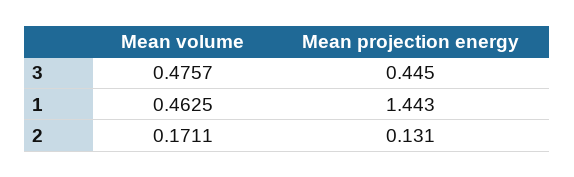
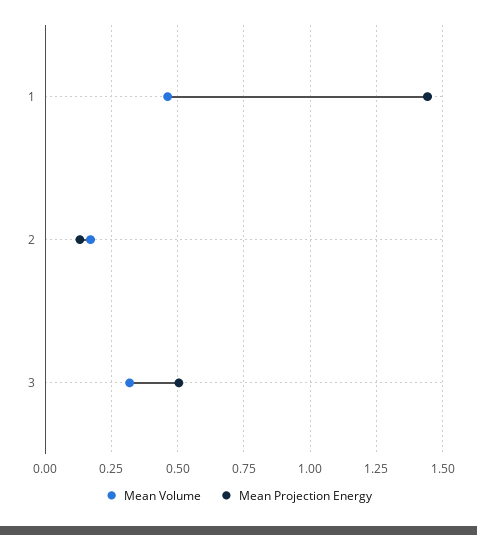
  {
    "Mean volume": {
-     "3": 0.4757,
+     "3": 0.325,
      "1": 0.4625,
      "2": 0.1711
    },
    "Mean projection energy": {
-     "3": 0.445,
+     "3": 0.5,
      "1": 1.443,
      "2": 0.131
    }
  }

